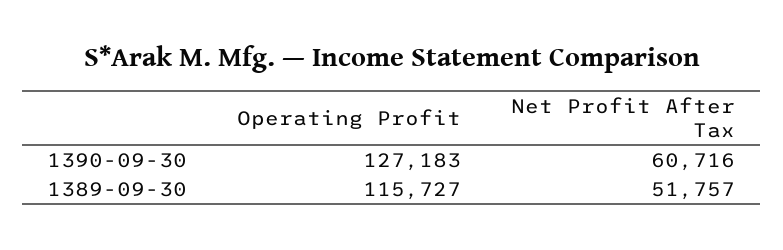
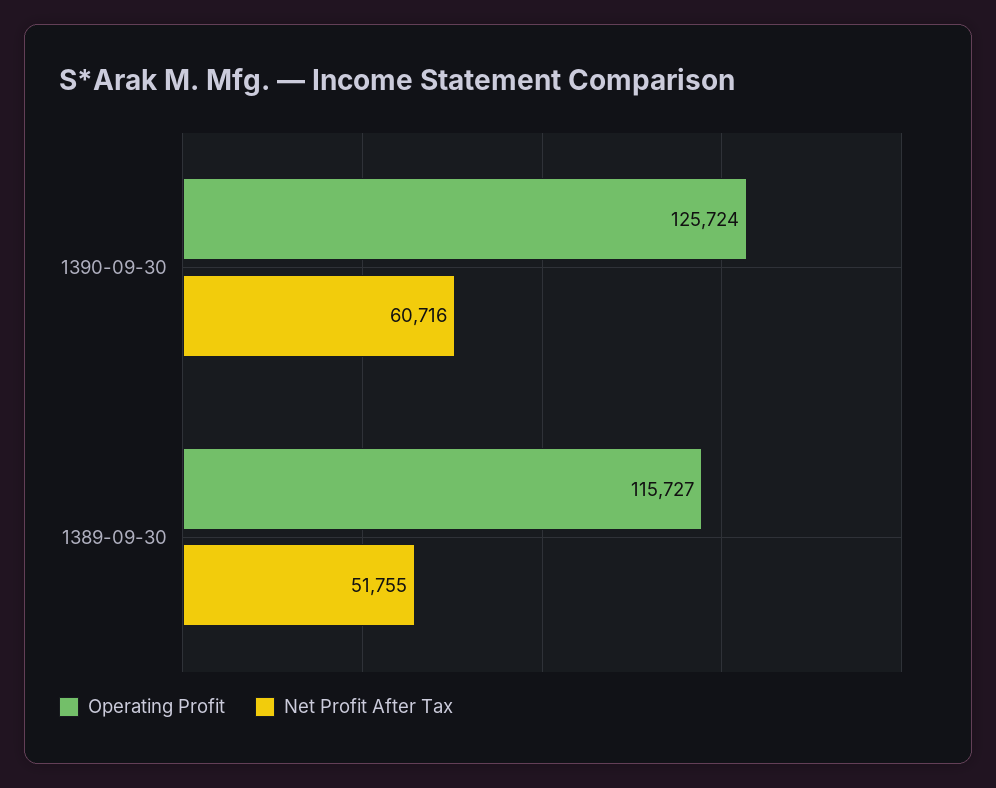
  {
    "Operating Profit": {
-     "1390-09-30": 127183,
+     "1390-09-30": 125724,
      "1389-09-30": 115727
    },
    "Net Profit After Tax": {
      "1390-09-30": 60716,
-     "1389-09-30": 51757
+     "1389-09-30": 51755
    }
  }

